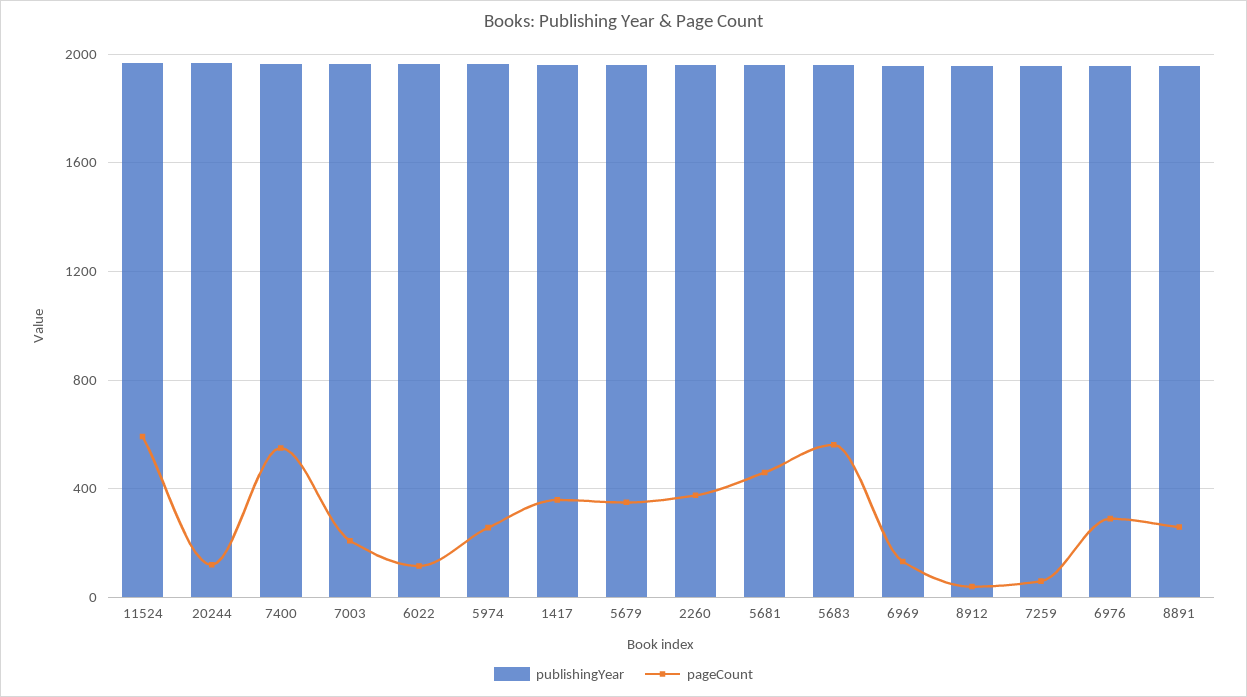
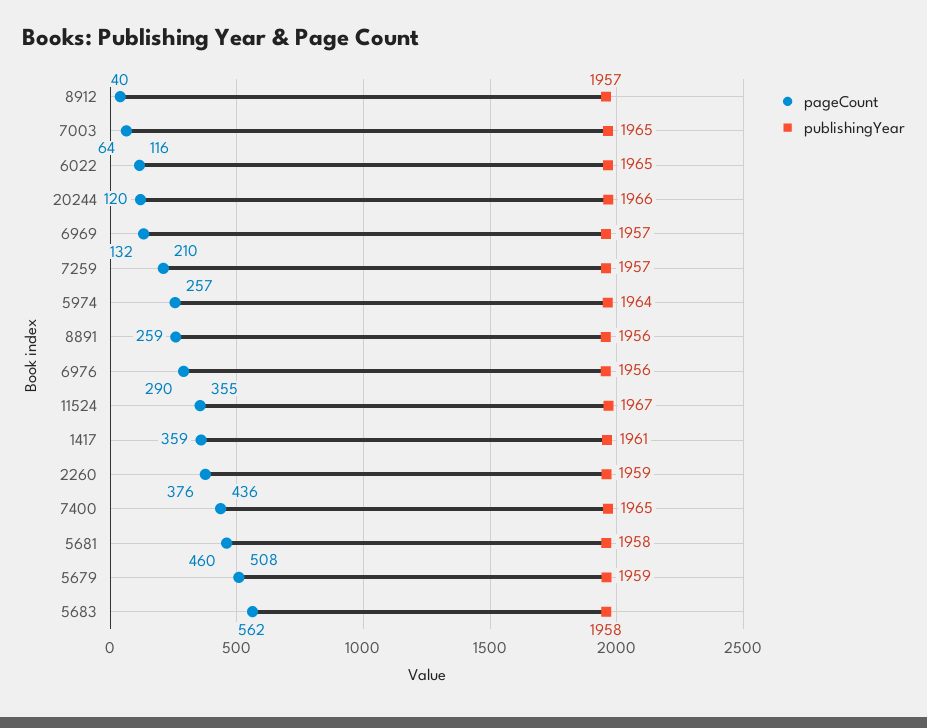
  {
    "publishingYear": {
      "11524": 1967,
      "20244": 1966,
      "7400": 1965,
      "7003": 1965,
      "6022": 1965,
      "5974": 1964,
      "1417": 1961,
      "5679": 1959,
      "2260": 1959,
      "5681": 1958,
      "5683": 1958,
      "6969": 1957,
      "8912": 1957,
      "7259": 1957,
      "6976": 1956,
      "8891": 1956
    },
    "pageCount": {
-     "11524": 600,
+     "11524": 355,
      "20244": 120,
-     "7400": 550,
+     "7400": 436,
-     "7003": 200,
+     "7003": 64,
      "6022": 116,
      "5974": 257,
      "1417": 359,
-     "5679": 350,
+     "5679": 508,
      "2260": 376,
      "5681": 460,
      "5683": 562,
      "6969": 132,
      "8912": 40,
-     "7259": 50,
+     "7259": 210,
      "6976": 290,
      "8891": 259
    }
  }

